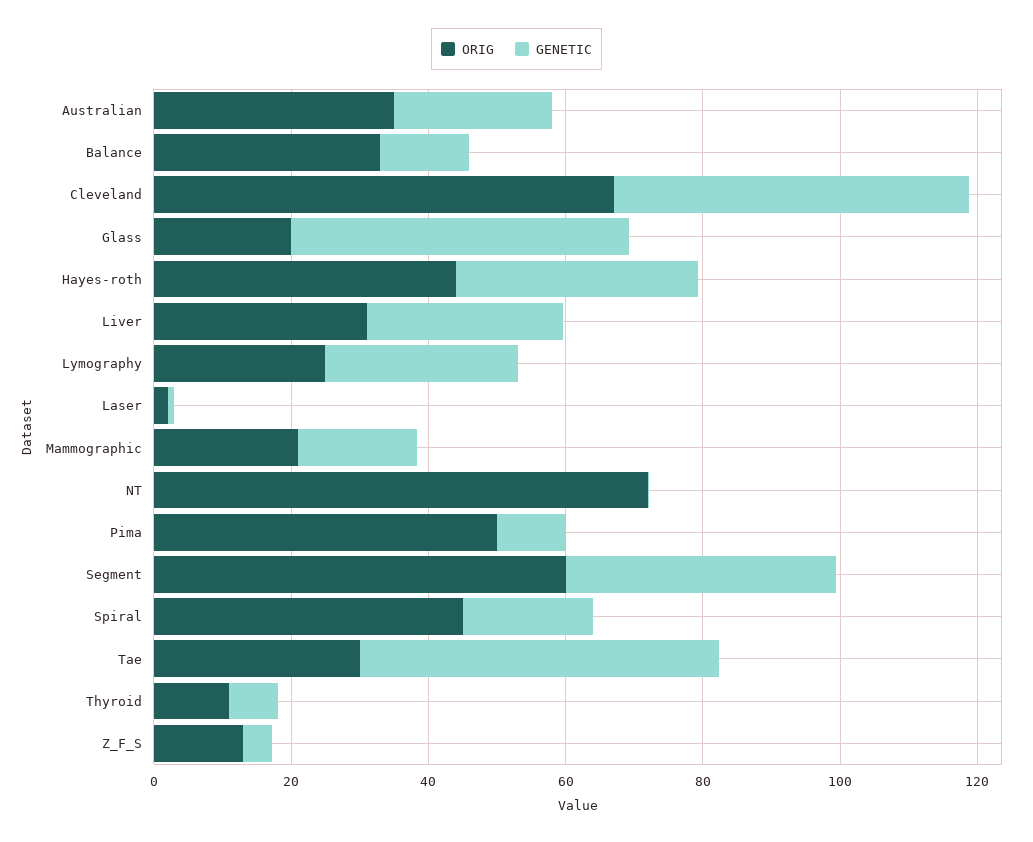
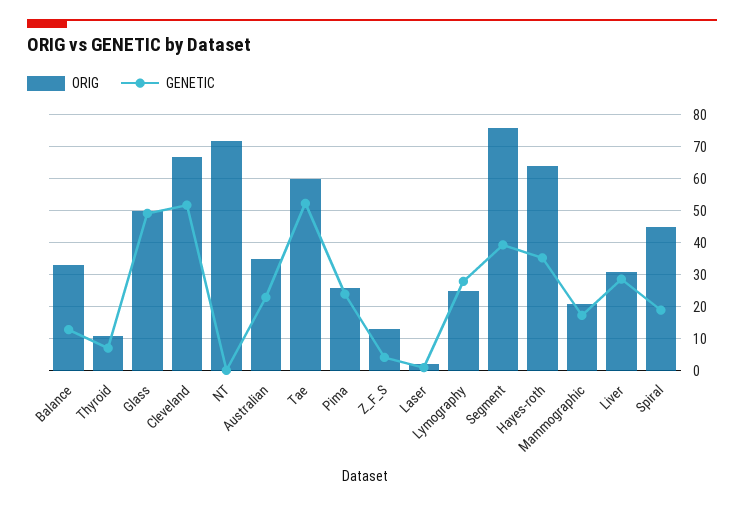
  {
    "ORIG": {
      "Australian": 36,
      "Balance": 34,
      "Cleveland": 68,
-     "Glass": 20,
+     "Glass": 50,
-     "Hayes-roth": 45,
+     "Hayes-roth": 64,
      "Liver": 32,
      "Lymography": 26,
      "Laser": 2,
      "Mammographic": 22,
      "NT": 72,
-     "Pima": 50,
+     "Pima": 26,
-     "Segment": 60,
+     "Segment": 76,
      "Spiral": 46,
-     "Tae": 30,
+     "Tae": 60,
      "Thyroid": 12,
      "Z_F_S": 14
    },
    "GENETIC": {
      "Australian": 24,
      "Balance": 12,
      "Cleveland": 52,
      "Glass": 50,
      "Hayes-roth": 36,
      "Liver": 28,
      "Lymography": 28,
      "Laser": 2,
      "Mammographic": 18,
      "NT": 0,
-     "Pima": 10,
+     "Pima": 24,
      "Segment": 40,
      "Spiral": 20,
      "Tae": 52,
      "Thyroid": 8,
      "Z_F_S": 4
    }
  }

